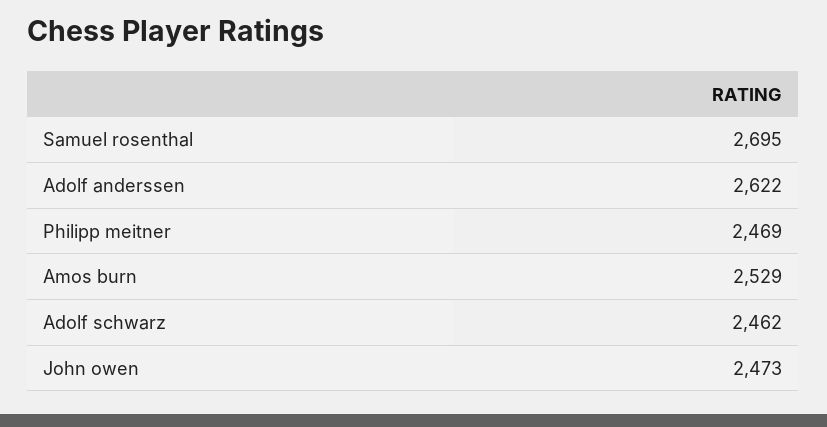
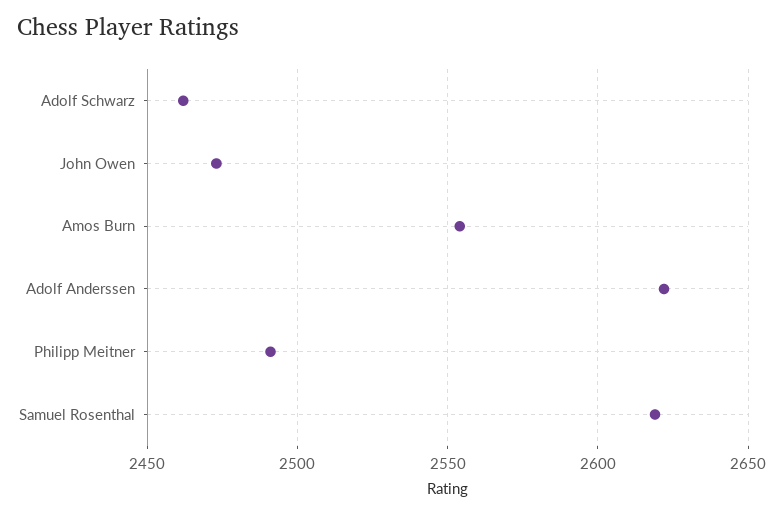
  {
-   "Samuel rosenthal": 2695,
+   "Samuel rosenthal": 2620,
    "Adolf anderssen": 2622,
-   "Philipp meitner": 2469,
+   "Philipp meitner": 2490,
-   "Amos burn": 2529,
+   "Amos burn": 2555,
    "Adolf schwarz": 2462,
    "John owen": 2473
  }

